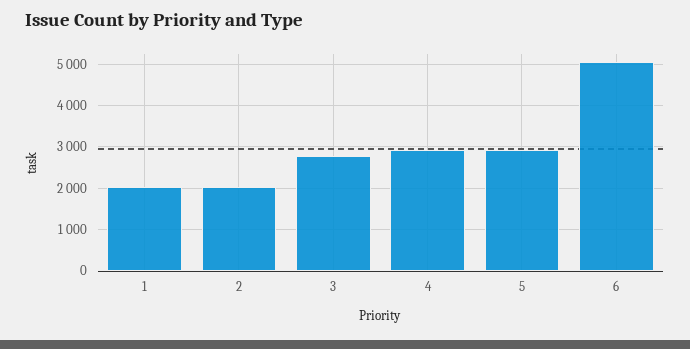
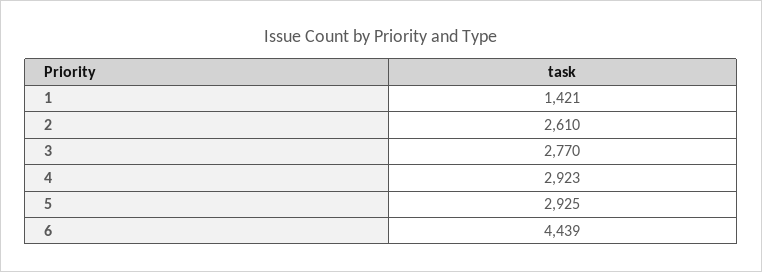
  {
-   "1": 2000,
+   "1": 1421,
-   "2": 2000,
+   "2": 2610,
    "3": 2770,
    "4": 2923,
    "5": 2925,
-   "6": 5000
+   "6": 4439
  }

